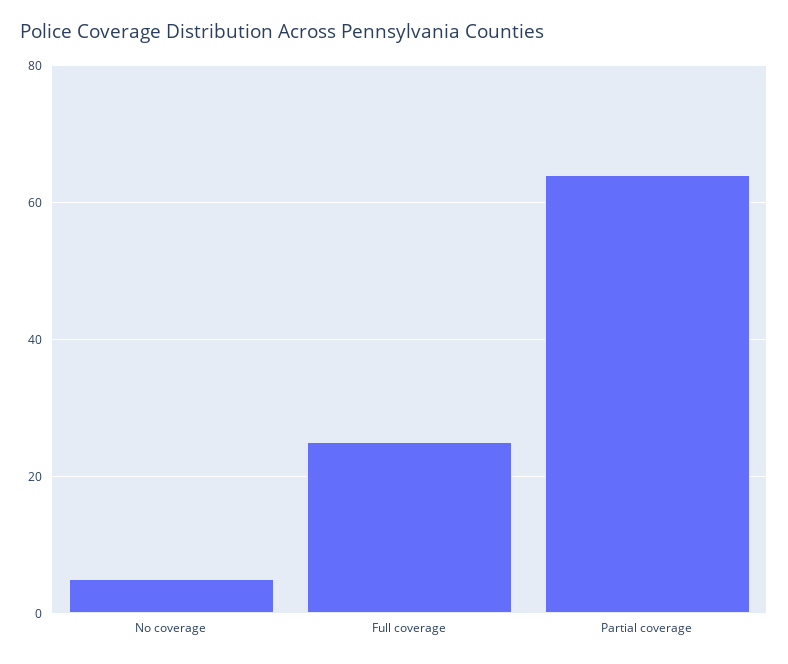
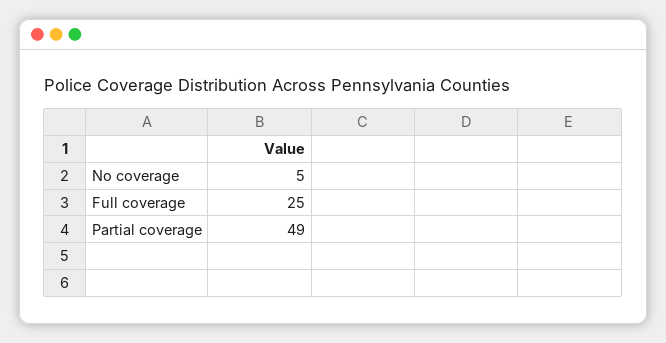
  {
    "No coverage": 5,
    "Full coverage": 25,
-   "Partial coverage": 65
+   "Partial coverage": 49
  }

